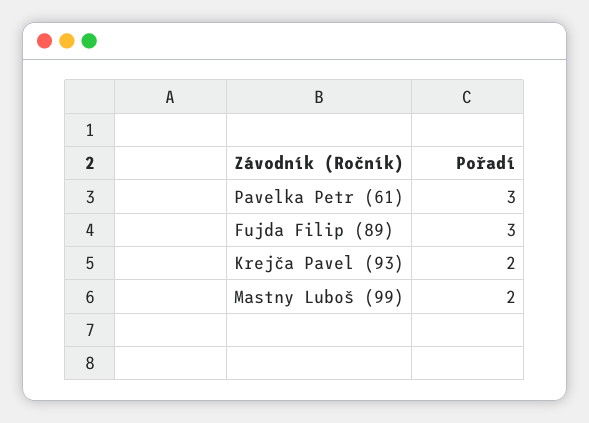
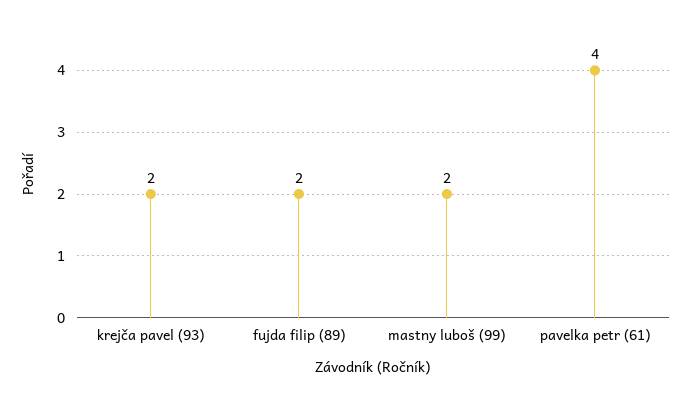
  {
-   "Pavelka Petr (61)": 3,
+   "Pavelka Petr (61)": 4,
-   "Fujda Filip (89)": 3,
+   "Fujda Filip (89)": 2,
    "Krejča Pavel (93)": 2,
    "Mastny Luboš (99)": 2
  }

